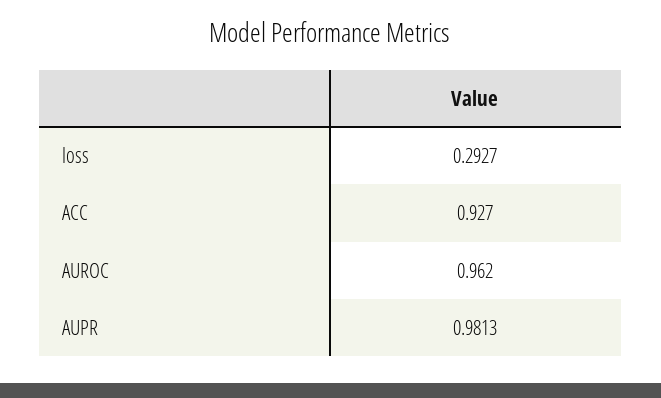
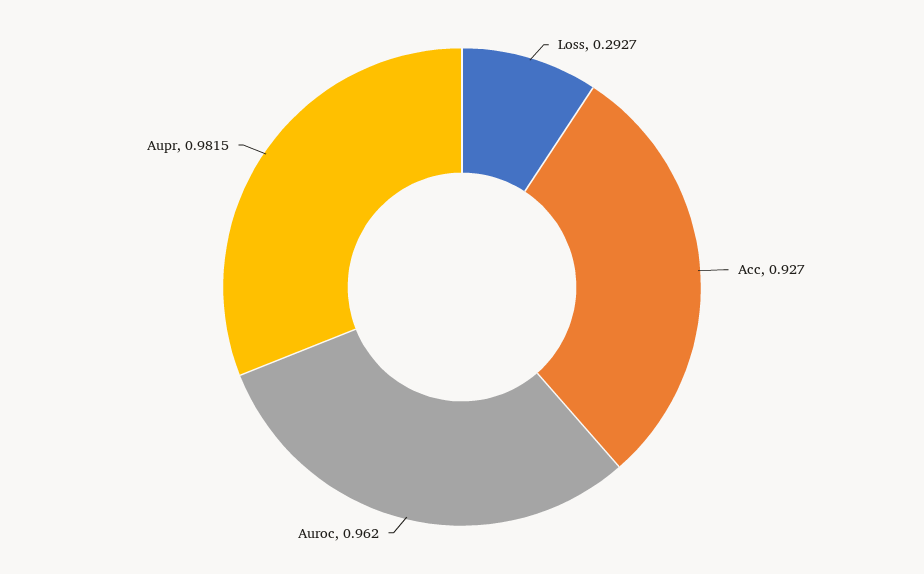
  {
    "loss": 0.2927,
    "ACC": 0.927,
    "AUROC": 0.962,
-   "AUPR": 0.9813
+   "AUPR": 0.9815
  }

